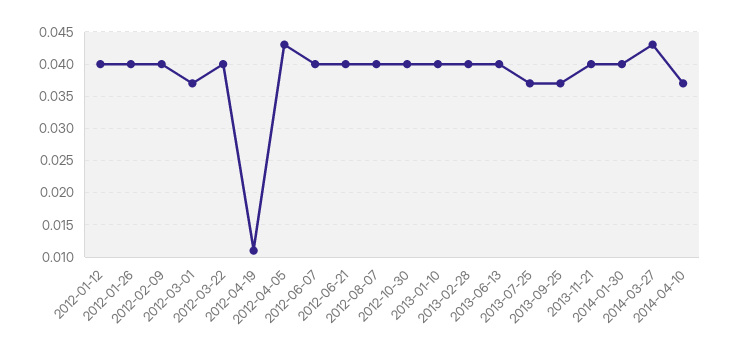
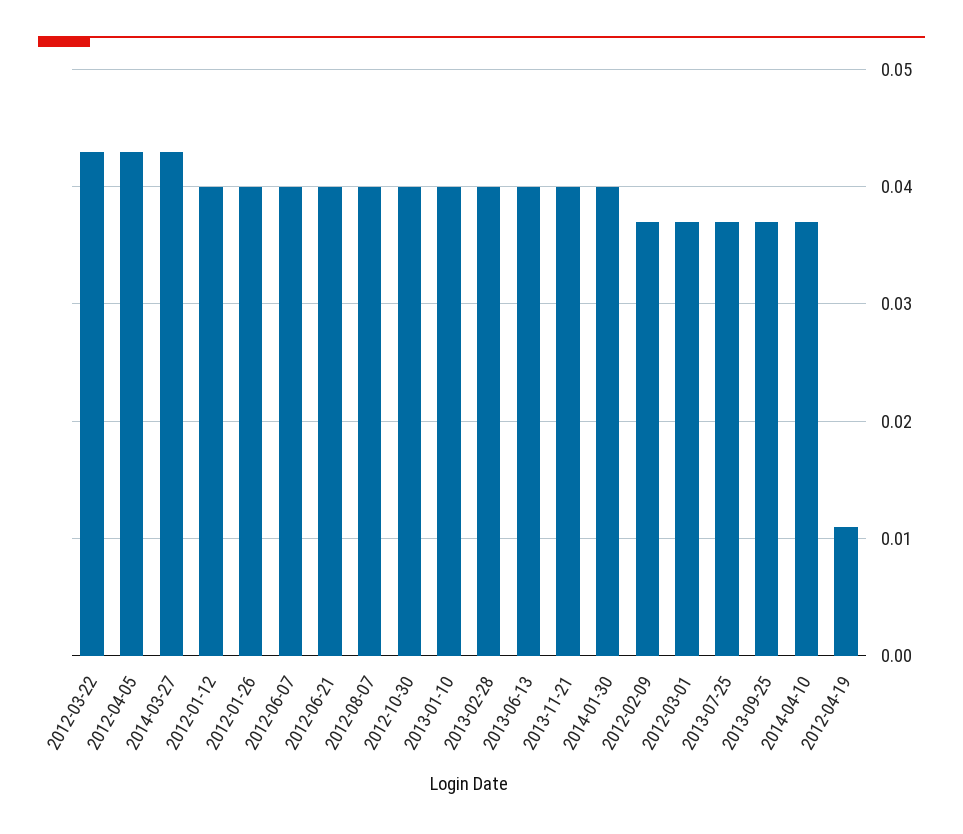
  {
    "2012-01-12": 0.04,
    "2012-01-26": 0.04,
-   "2012-02-09": 0.04,
+   "2012-02-09": 0.037,
    "2012-03-01": 0.037,
-   "2012-03-22": 0.04,
+   "2012-03-22": 0.043,
    "2012-04-19": 0.011,
    "2012-04-05": 0.043,
    "2012-06-07": 0.04,
    "2012-06-21": 0.04,
    "2012-08-07": 0.04,
    "2012-10-30": 0.04,
    "2013-01-10": 0.04,
    "2013-02-28": 0.04,
    "2013-06-13": 0.04,
    "2013-07-25": 0.037,
    "2013-09-25": 0.037,
    "2013-11-21": 0.04,
    "2014-01-30": 0.04,
    "2014-03-27": 0.043,
    "2014-04-10": 0.037
  }

